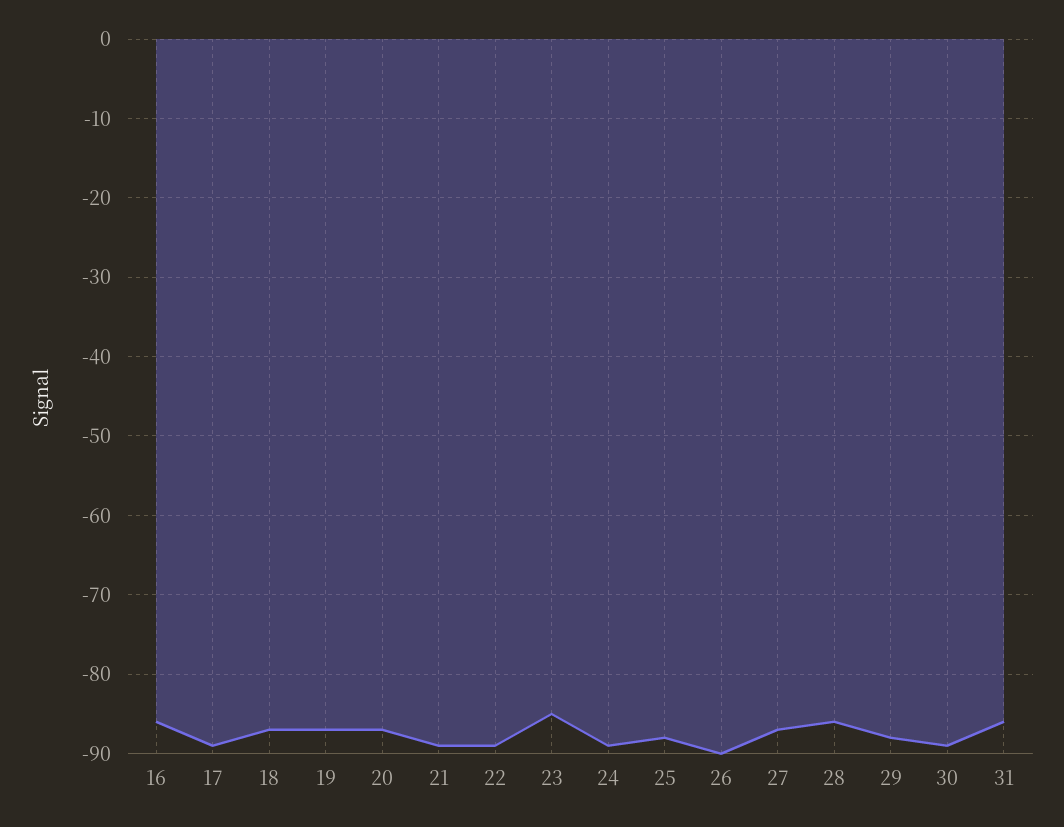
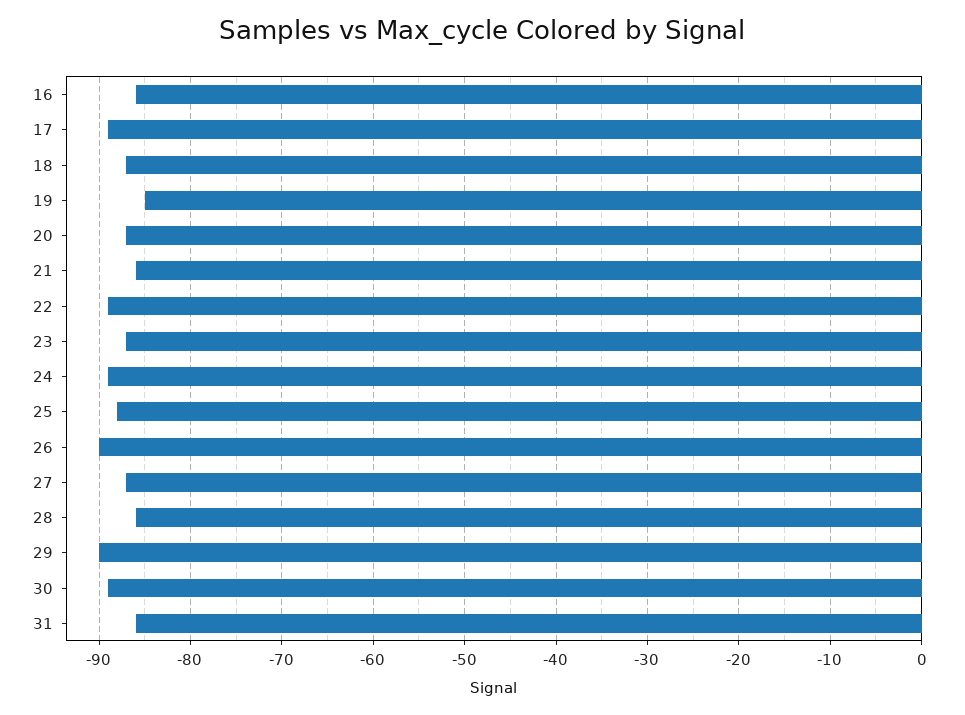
  {
    "16": -86,
    "17": -89,
    "18": -87,
-   "19": -87,
+   "19": -85,
    "20": -87,
-   "21": -89,
+   "21": -86,
    "22": -89,
-   "23": -85,
+   "23": -87,
    "24": -89,
    "25": -88,
    "26": -90,
    "27": -87,
    "28": -86,
-   "29": -88,
+   "29": -90,
    "30": -89,
    "31": -86
  }

